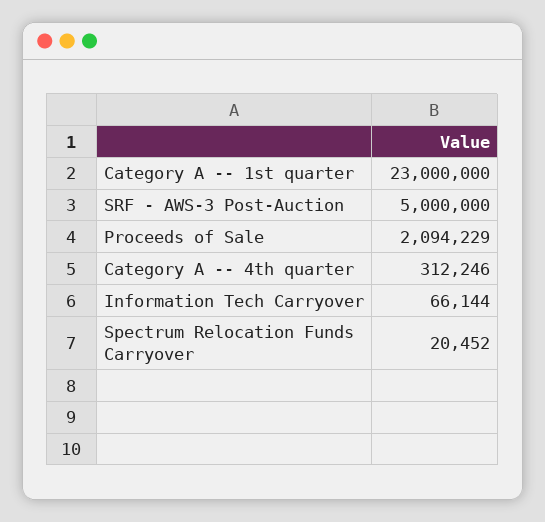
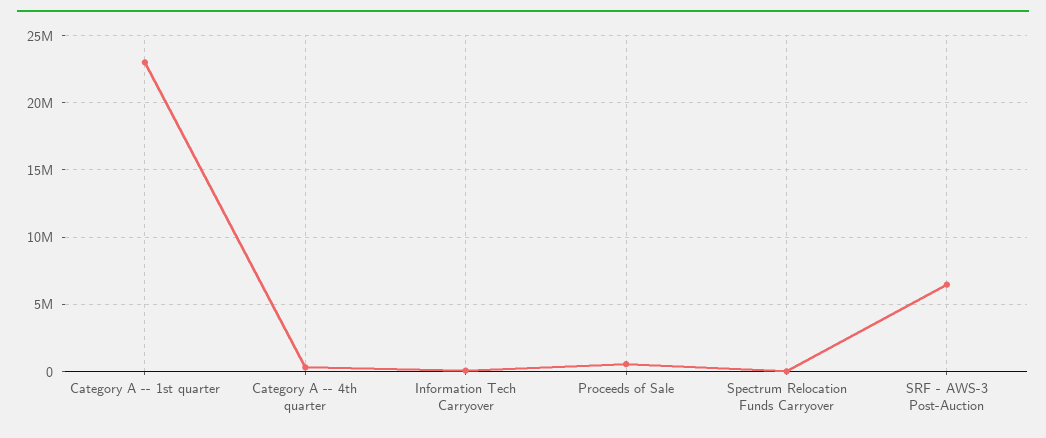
  {
    "Category A -- 1st quarter": 23000000,
-   "SRF - AWS-3 Post-Auction": 5000000,
+   "SRF - AWS-3 Post-Auction": 6500000,
-   "Proceeds of Sale": 2094229,
+   "Proceeds of Sale": 500000,
    "Category A -- 4th quarter": 312246,
    "Information Tech Carryover": 66144,
    "Spectrum Relocation Funds Carryover": 20452
  }

